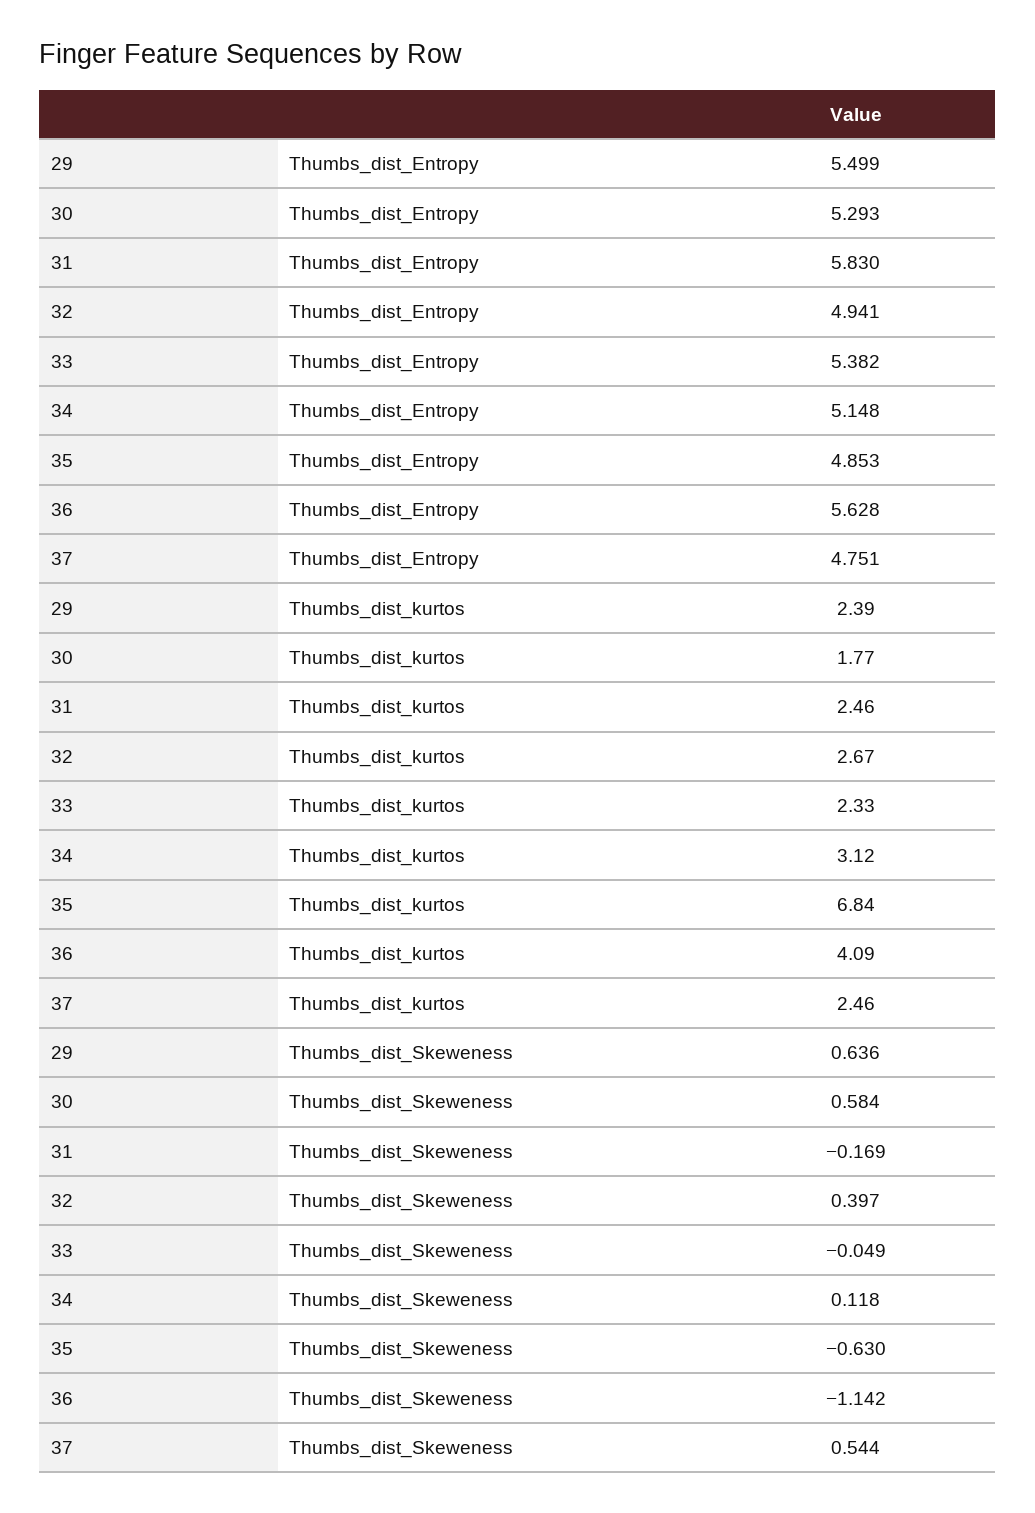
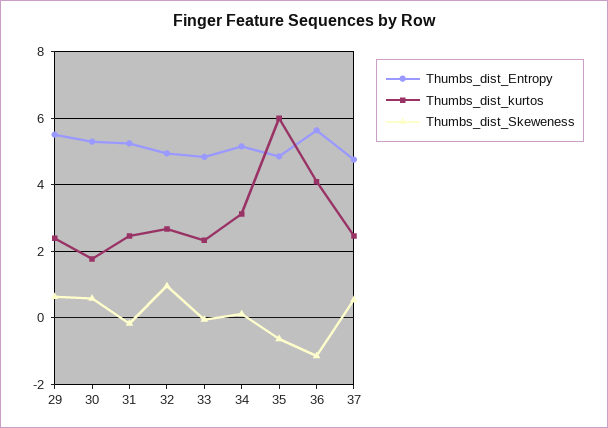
  {
    "Thumbs_dist_Entropy": {
      "29": 5.499,
      "30": 5.293,
-     "31": 5.83,
+     "31": 5.2,
      "32": 4.941,
-     "33": 5.382,
+     "33": 4.8,
      "34": 5.148,
      "35": 4.853,
      "36": 5.628,
      "37": 4.751
    },
    "Thumbs_dist_kurtos": {
      "29": 2.39,
      "30": 1.77,
      "31": 2.46,
      "32": 2.67,
      "33": 2.33,
      "34": 3.12,
-     "35": 6.84,
+     "35": 6,
      "36": 4.09,
      "37": 2.46
    },
    "Thumbs_dist_Skeweness": {
      "29": 0.636,
      "30": 0.584,
      "31": -0.169,
-     "32": 0.397,
+     "32": 1,
      "33": -0.049,
      "34": 0.118,
      "35": -0.63,
      "36": -1.142,
      "37": 0.544
    }
  }

